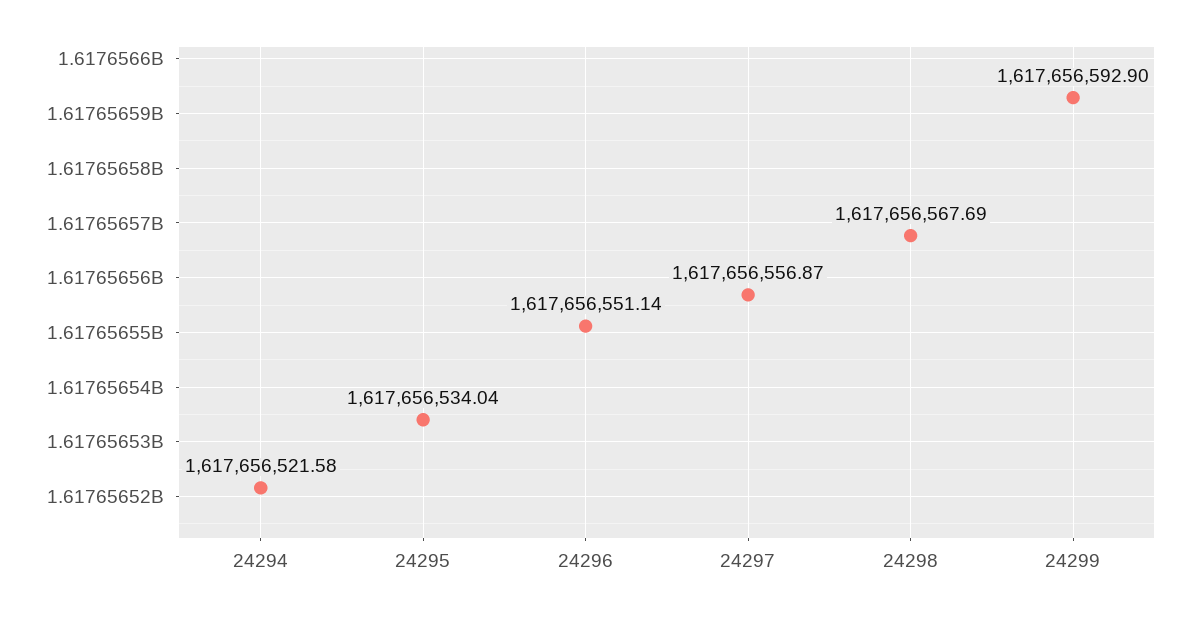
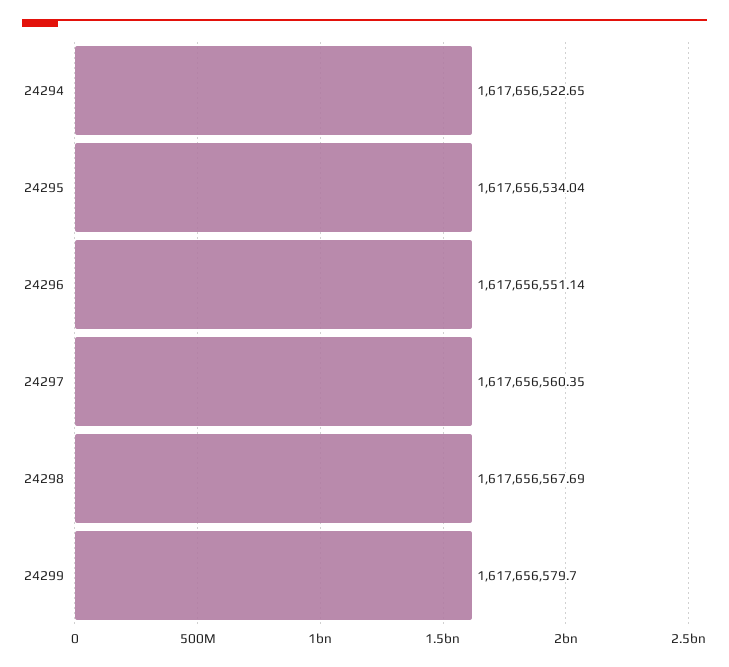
  {
-   "24294": 1617656521.58,
+   "24294": 1617656522.65,
    "24295": 1617656534.04,
    "24296": 1617656551.14,
-   "24297": 1617656556.87,
+   "24297": 1617656560.35,
    "24298": 1617656567.69,
-   "24299": 1617656592.9
+   "24299": 1617656579.7
  }

